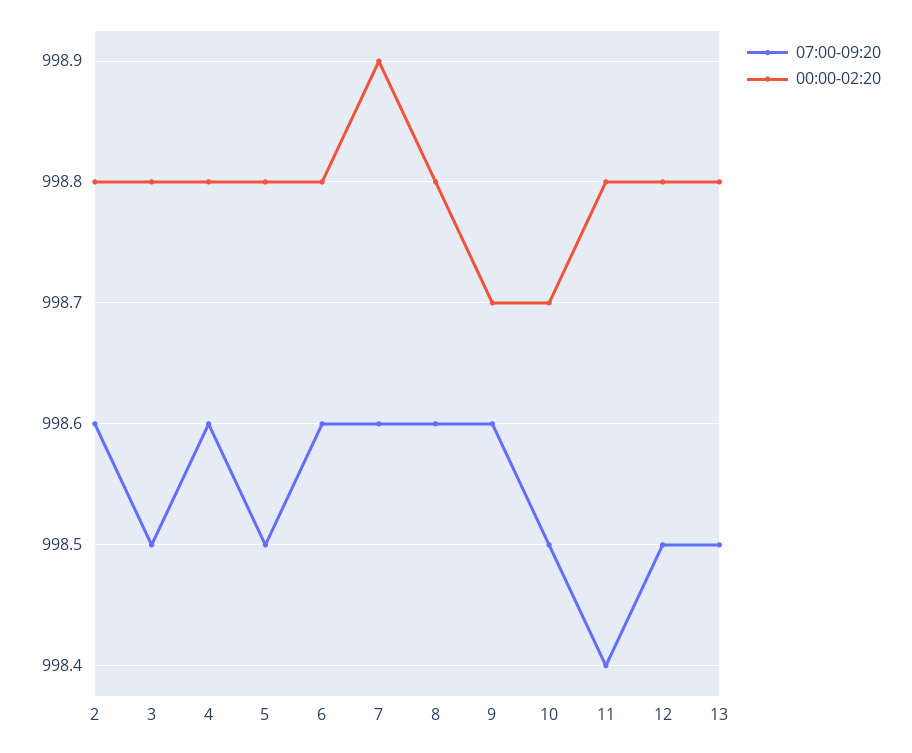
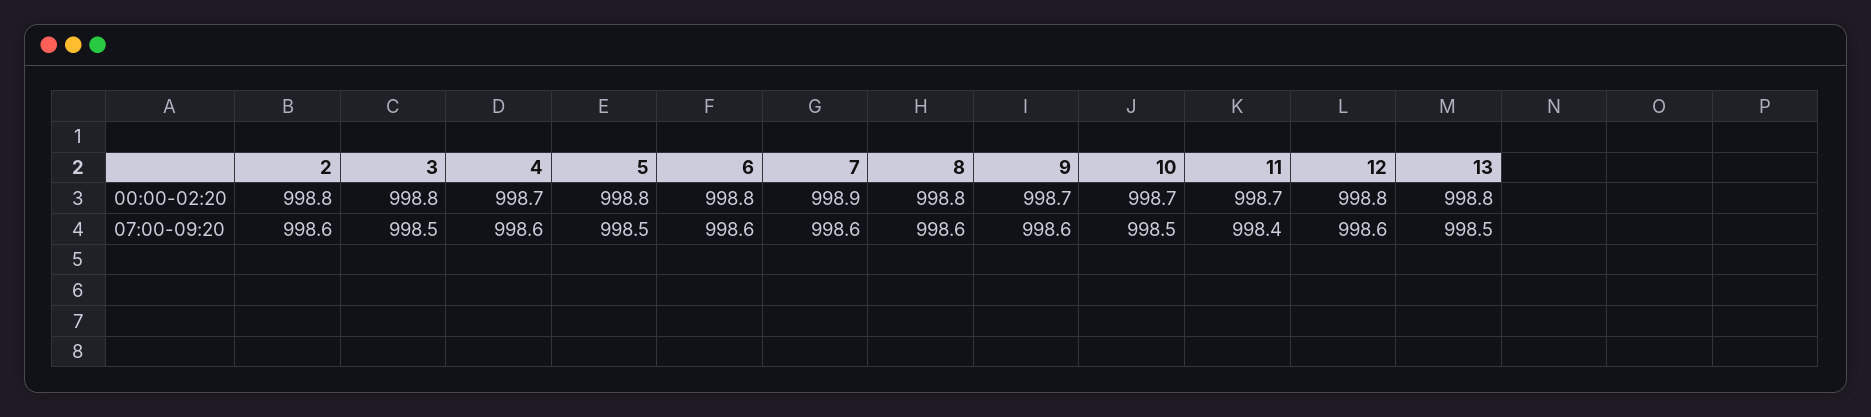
  {
    "07:00-09:20": {
      "2": 998.6,
      "3": 998.5,
      "4": 998.6,
      "5": 998.5,
      "6": 998.6,
      "7": 998.6,
      "8": 998.6,
      "9": 998.6,
      "10": 998.5,
      "11": 998.4,
-     "12": 998.5,
+     "12": 998.6,
      "13": 998.5
    },
    "00:00-02:20": {
      "2": 998.8,
      "3": 998.8,
-     "4": 998.8,
+     "4": 998.7,
      "5": 998.8,
      "6": 998.8,
      "7": 998.9,
      "8": 998.8,
      "9": 998.7,
      "10": 998.7,
-     "11": 998.8,
+     "11": 998.7,
      "12": 998.8,
      "13": 998.8
    }
  }

